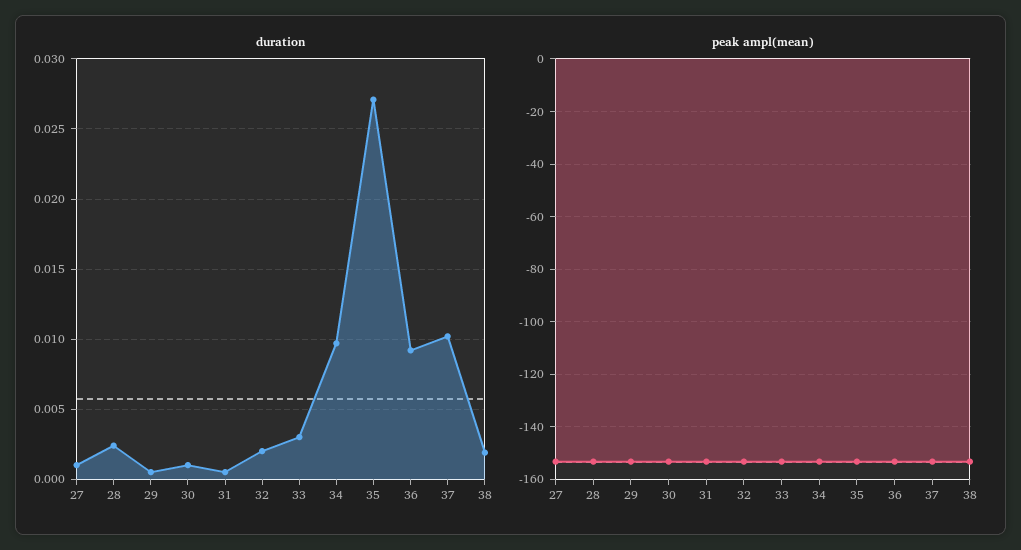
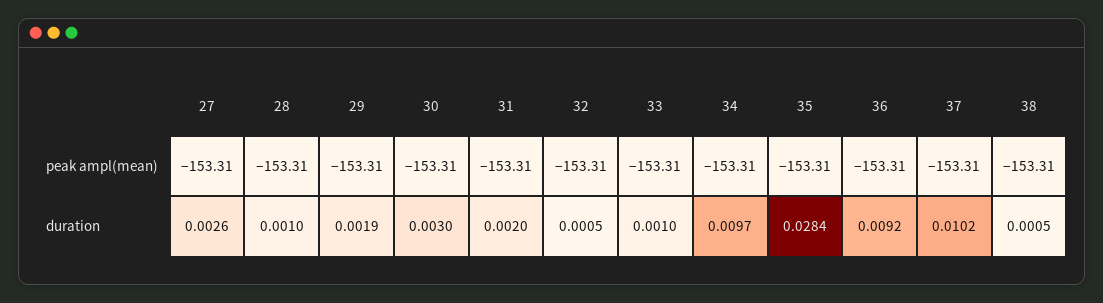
  {
    "duration": {
-     "27": 0.001,
+     "27": 0.0026,
-     "28": 0.0025,
+     "28": 0.001,
-     "29": 0.0005,
+     "29": 0.0019,
-     "30": 0.001,
+     "30": 0.003,
-     "31": 0.0005,
+     "31": 0.002,
-     "32": 0.002,
+     "32": 0.0005,
-     "33": 0.003,
+     "33": 0.001,
      "34": 0.0097,
-     "35": 0.027,
+     "35": 0.0284,
      "36": 0.0092,
      "37": 0.0102,
-     "38": 0.002
+     "38": 0.0005
    },
    "peak ampl(mean)": {
      "27": -153.31,
      "28": -153.31,
      "29": -153.31,
      "30": -153.31,
      "31": -153.31,
      "32": -153.31,
      "33": -153.31,
      "34": -153.31,
      "35": -153.31,
      "36": -153.31,
      "37": -153.31,
      "38": -153.31
    }
  }

